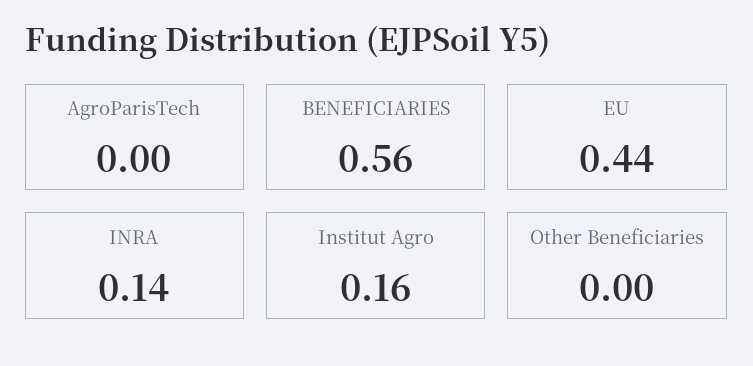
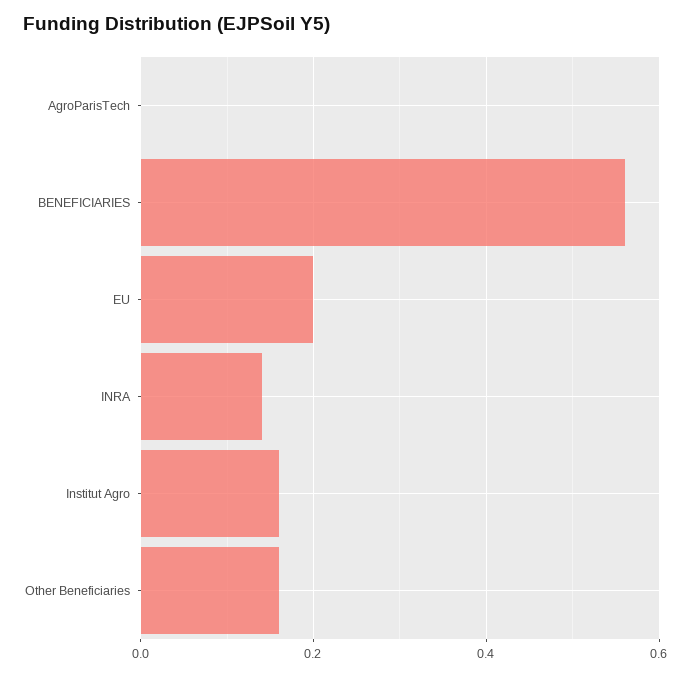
  {
    "AgroParisTech": 0,
    "BENEFICIARIES": 0.56,
-   "EU": 0.44,
+   "EU": 0.2,
    "INRA": 0.14,
    "Institut Agro": 0.16,
-   "Other Beneficiaries": 0
+   "Other Beneficiaries": 0.15
  }

